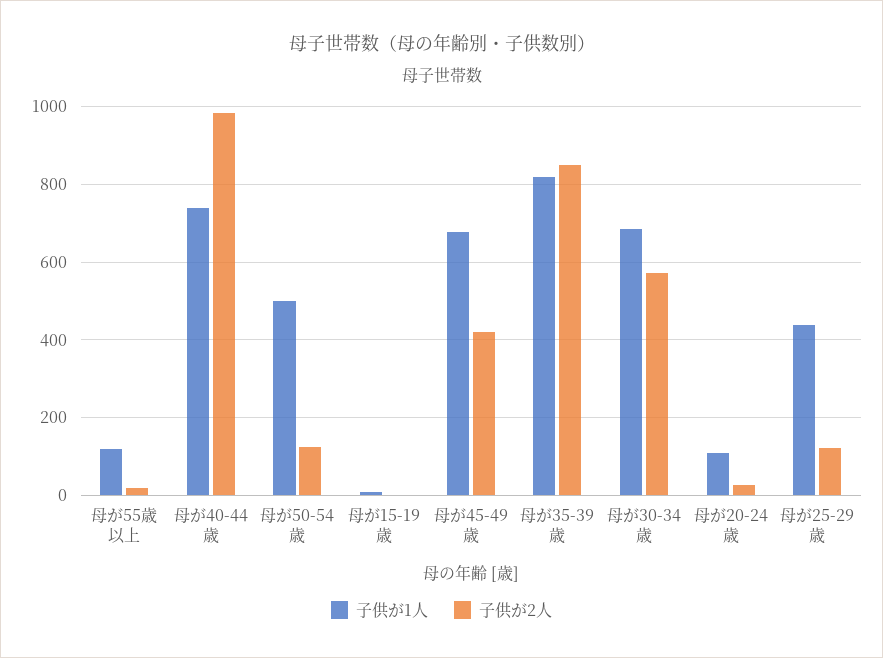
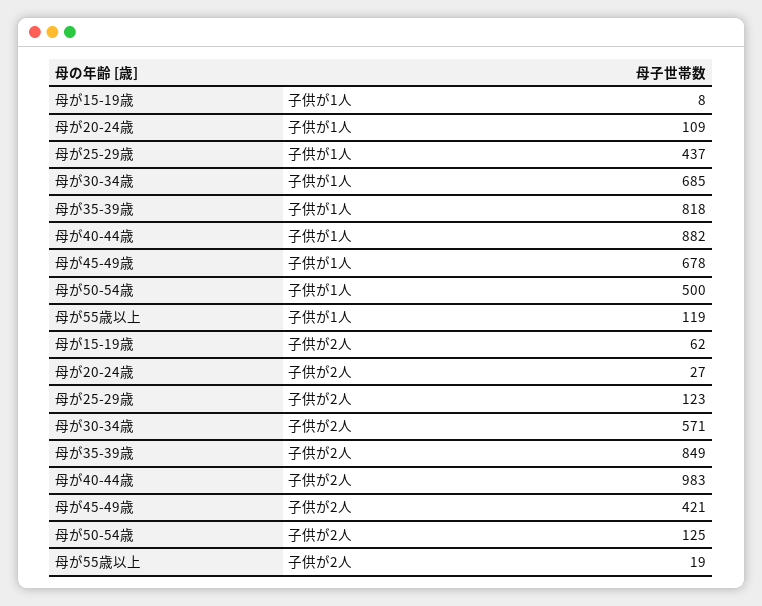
  {
    "子供が1人": {
      "母が55歳以上": 119,
-     "母が40-44歳": 740,
+     "母が40-44歳": 882,
      "母が50-54歳": 500,
      "母が15-19歳": 8,
      "母が45-49歳": 678,
      "母が35-39歳": 818,
      "母が30-34歳": 685,
      "母が20-24歳": 109,
      "母が25-29歳": 437
    },
    "子供が2人": {
      "母が55歳以上": 19,
      "母が40-44歳": 983,
      "母が50-54歳": 125,
-     "母が15-19歳": 0,
+     "母が15-19歳": 62,
      "母が45-49歳": 421,
      "母が35-39歳": 849,
      "母が30-34歳": 571,
      "母が20-24歳": 27,
      "母が25-29歳": 123
    }
  }

